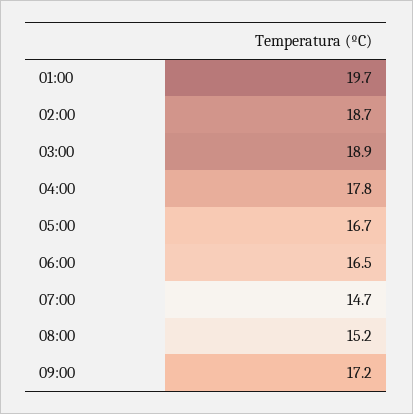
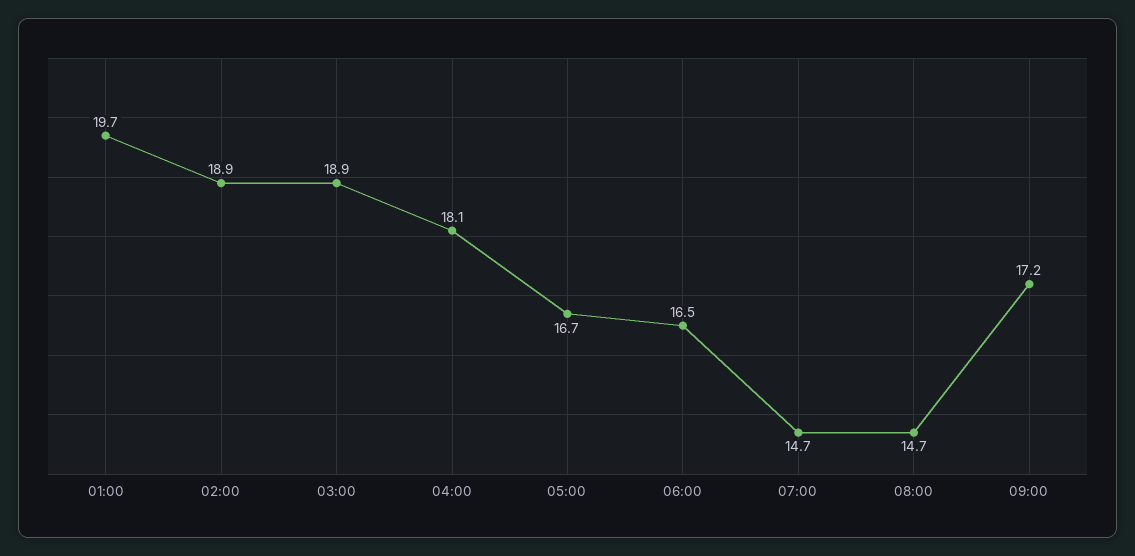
  {
    "01:00": 19.7,
-   "02:00": 18.7,
+   "02:00": 18.9,
    "03:00": 18.9,
-   "04:00": 17.8,
+   "04:00": 18.1,
    "05:00": 16.7,
    "06:00": 16.5,
    "07:00": 14.7,
-   "08:00": 15.2,
+   "08:00": 14.7,
    "09:00": 17.2
  }

